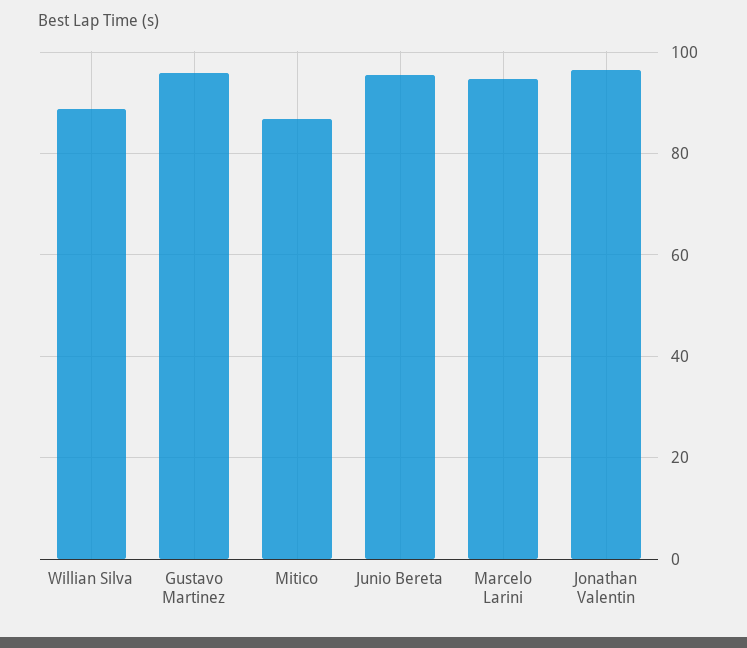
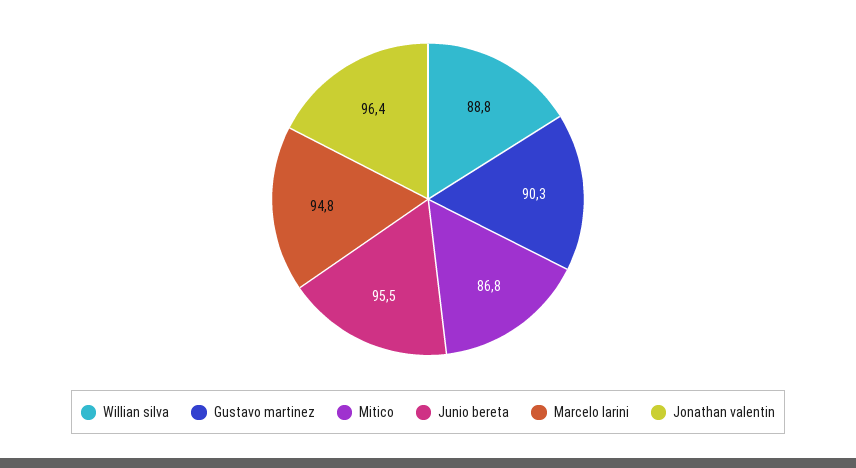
  {
    "Willian Silva": 88.8,
-   "Gustavo Martinez": 96,
+   "Gustavo Martinez": 90.3,
    "Mitico": 86.8,
    "Junio Bereta": 95.5,
    "Marcelo Larini": 94.8,
    "Jonathan Valentin": 96.4
  }

